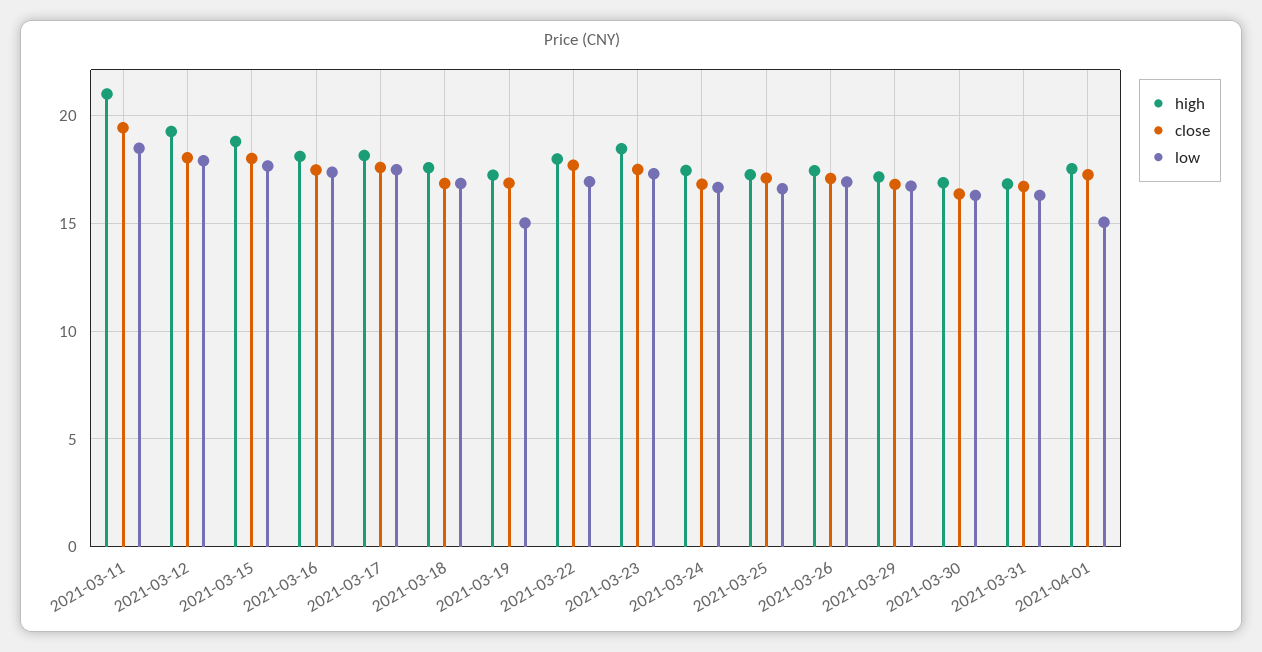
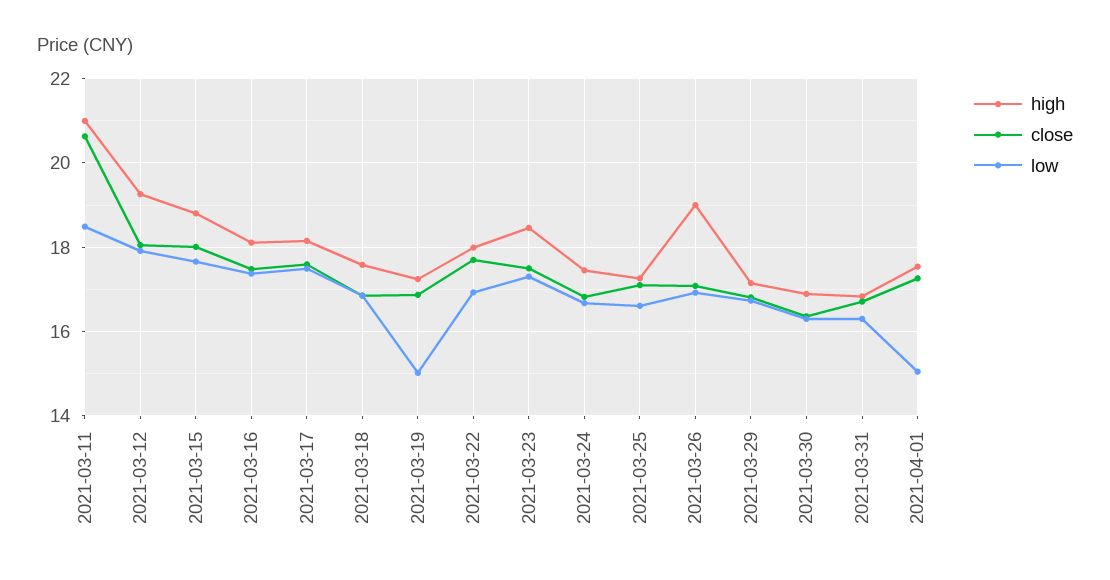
  {
    "high": {
      "2021-03-11": 21,
      "2021-03-12": 19.2,
      "2021-03-15": 18.8,
      "2021-03-16": 18.2,
      "2021-03-17": 18.2,
      "2021-03-18": 17.6,
      "2021-03-19": 17.2,
      "2021-03-22": 18,
      "2021-03-23": 18.4,
      "2021-03-24": 17.4,
      "2021-03-25": 17.2,
-     "2021-03-26": 17.5,
+     "2021-03-26": 19,
      "2021-03-29": 17.2,
      "2021-03-30": 16.8,
      "2021-03-31": 16.8,
      "2021-04-01": 17.6
    },
    "close": {
-     "2021-03-11": 19.5,
+     "2021-03-11": 20.6,
      "2021-03-12": 18,
      "2021-03-15": 18,
      "2021-03-16": 17.4,
      "2021-03-17": 17.6,
      "2021-03-18": 16.8,
      "2021-03-19": 16.8,
      "2021-03-22": 17.8,
      "2021-03-23": 17.6,
      "2021-03-24": 16.8,
      "2021-03-25": 17.2,
      "2021-03-26": 17,
      "2021-03-29": 16.8,
      "2021-03-30": 16.4,
      "2021-03-31": 16.8,
      "2021-04-01": 17.2
    },
    "low": {
      "2021-03-11": 18.4,
      "2021-03-12": 18,
      "2021-03-15": 17.6,
      "2021-03-16": 17.4,
      "2021-03-17": 17.4,
      "2021-03-18": 16.8,
      "2021-03-19": 15,
      "2021-03-22": 17,
      "2021-03-23": 17.4,
      "2021-03-24": 16.6,
      "2021-03-25": 16.6,
      "2021-03-26": 17,
      "2021-03-29": 16.8,
      "2021-03-30": 16.4,
      "2021-03-31": 16.4,
      "2021-04-01": 15
    }
  }

